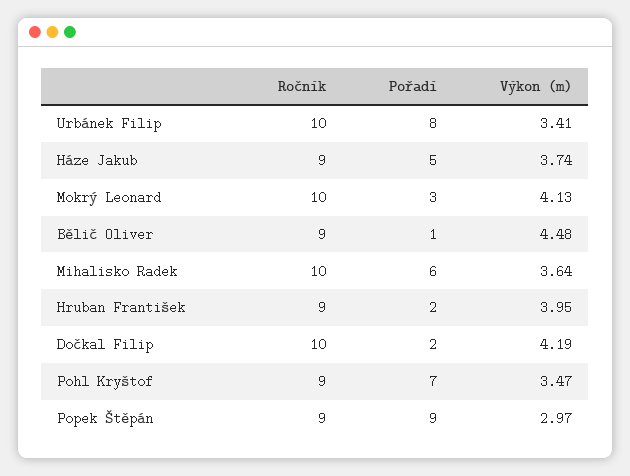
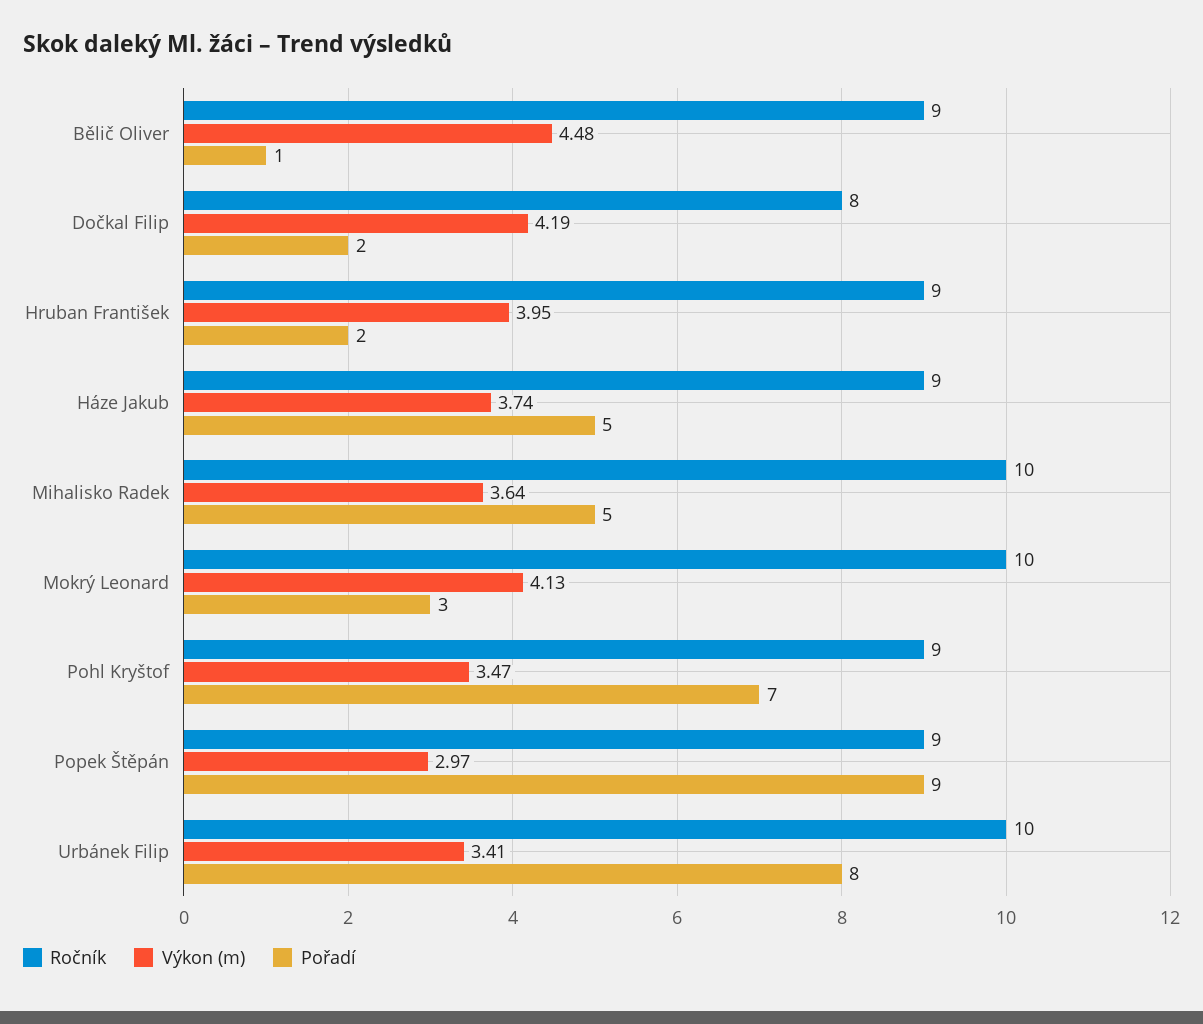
  {
    "Ročník": {
      "Urbánek Filip": 10,
      "Háze Jakub": 9,
      "Mokrý Leonard": 10,
      "Bělič Oliver": 9,
      "Mihalisko Radek": 10,
      "Hruban František": 9,
-     "Dočkal Filip": 10,
+     "Dočkal Filip": 8,
      "Pohl Kryštof": 9,
      "Popek Štěpán": 9
    },
    "Pořadí": {
      "Urbánek Filip": 8,
      "Háze Jakub": 5,
      "Mokrý Leonard": 3,
      "Bělič Oliver": 1,
-     "Mihalisko Radek": 6,
+     "Mihalisko Radek": 5,
      "Hruban František": 2,
      "Dočkal Filip": 2,
      "Pohl Kryštof": 7,
      "Popek Štěpán": 9
    },
    "Výkon (m)": {
      "Urbánek Filip": 3.41,
      "Háze Jakub": 3.74,
      "Mokrý Leonard": 4.13,
      "Bělič Oliver": 4.48,
      "Mihalisko Radek": 3.64,
      "Hruban František": 3.95,
      "Dočkal Filip": 4.19,
      "Pohl Kryštof": 3.47,
      "Popek Štěpán": 2.97
    }
  }

